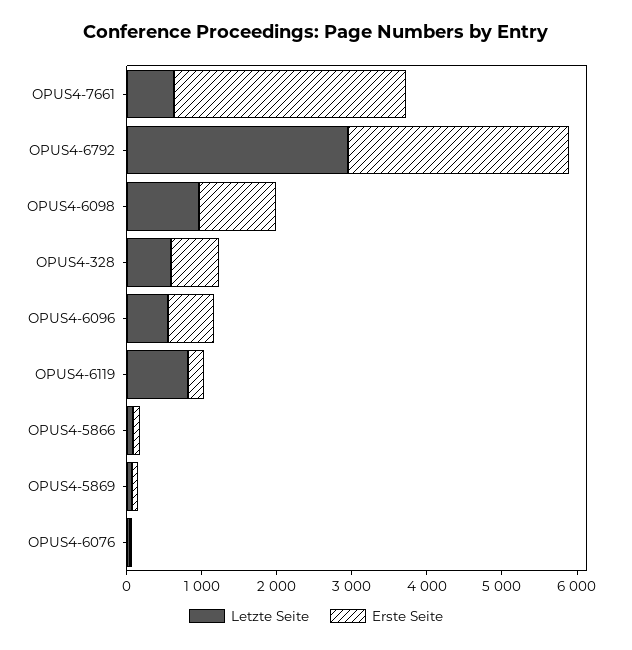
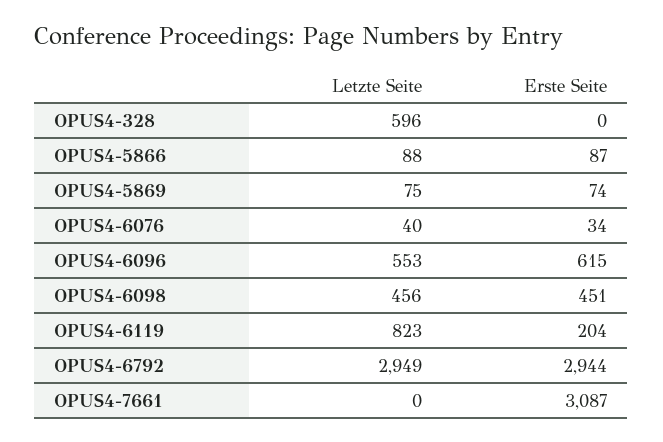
  {
    "Letzte Seite": {
-     "OPUS4-7661": 600,
+     "OPUS4-7661": 0,
      "OPUS4-6792": 2949,
-     "OPUS4-6098": 1000,
+     "OPUS4-6098": 456,
      "OPUS4-328": 596,
      "OPUS4-6096": 553,
      "OPUS4-6119": 823,
      "OPUS4-5866": 88,
      "OPUS4-5869": 75,
      "OPUS4-6076": 40
    },
    "Erste Seite": {
      "OPUS4-7661": 3087,
      "OPUS4-6792": 2944,
-     "OPUS4-6098": 1000,
+     "OPUS4-6098": 451,
-     "OPUS4-328": 600,
+     "OPUS4-328": 0,
      "OPUS4-6096": 615,
      "OPUS4-6119": 204,
      "OPUS4-5866": 87,
      "OPUS4-5869": 74,
      "OPUS4-6076": 34
    }
  }

